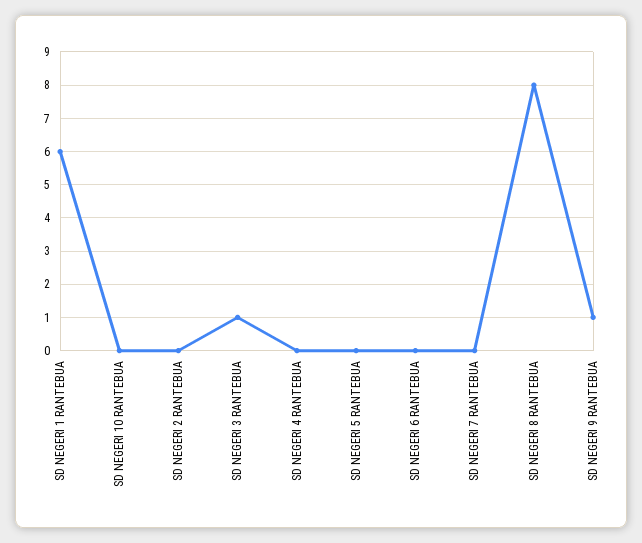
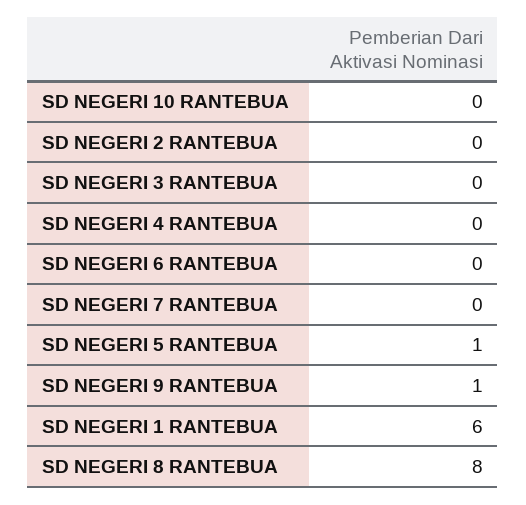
  {
    "SD NEGERI 1 RANTEBUA": 6,
    "SD NEGERI 10 RANTEBUA": 0,
    "SD NEGERI 2 RANTEBUA": 0,
-   "SD NEGERI 3 RANTEBUA": 1,
+   "SD NEGERI 3 RANTEBUA": 0,
    "SD NEGERI 4 RANTEBUA": 0,
-   "SD NEGERI 5 RANTEBUA": 0,
+   "SD NEGERI 5 RANTEBUA": 1,
    "SD NEGERI 6 RANTEBUA": 0,
    "SD NEGERI 7 RANTEBUA": 0,
    "SD NEGERI 8 RANTEBUA": 8,
    "SD NEGERI 9 RANTEBUA": 1
  }

